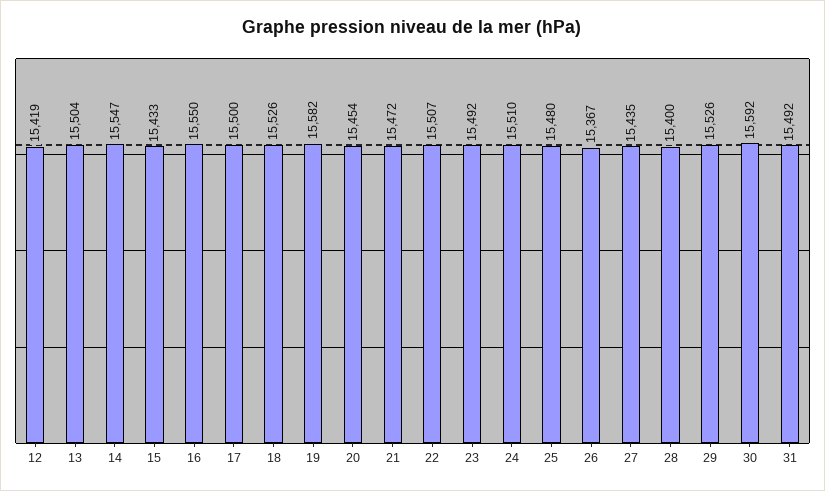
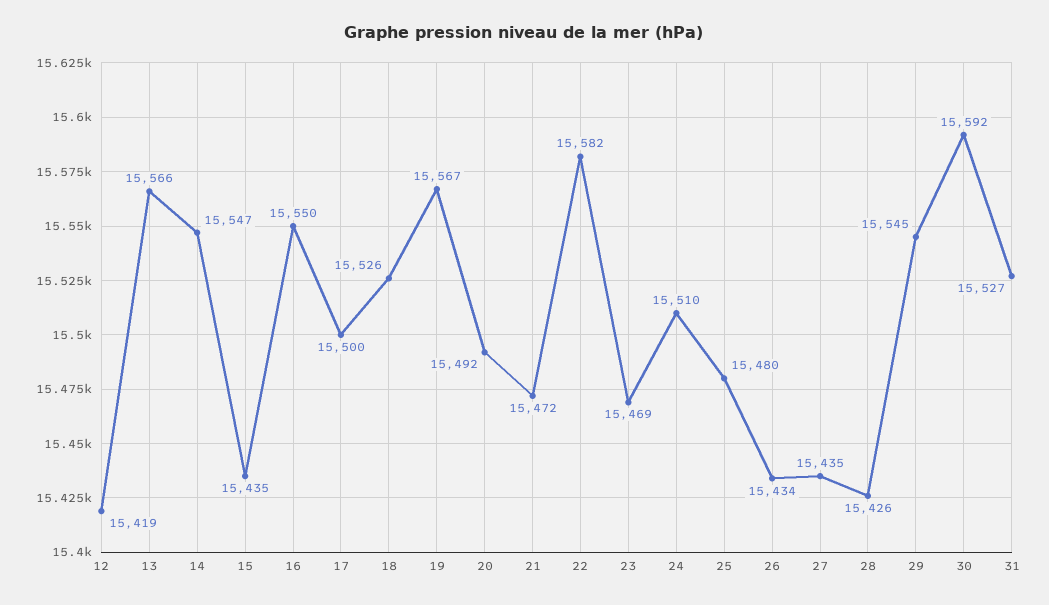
  {
    "12": 15419,
-   "13": 15504,
+   "13": 15566,
    "14": 15547,
-   "15": 15433,
+   "15": 15435,
    "16": 15550,
    "17": 15500,
    "18": 15526,
-   "19": 15582,
+   "19": 15567,
-   "20": 15454,
+   "20": 15492,
    "21": 15472,
-   "22": 15507,
+   "22": 15582,
-   "23": 15492,
+   "23": 15469,
    "24": 15510,
    "25": 15480,
-   "26": 15367,
+   "26": 15434,
    "27": 15435,
-   "28": 15400,
+   "28": 15426,
-   "29": 15526,
+   "29": 15545,
    "30": 15592,
-   "31": 15492
+   "31": 15527
  }

